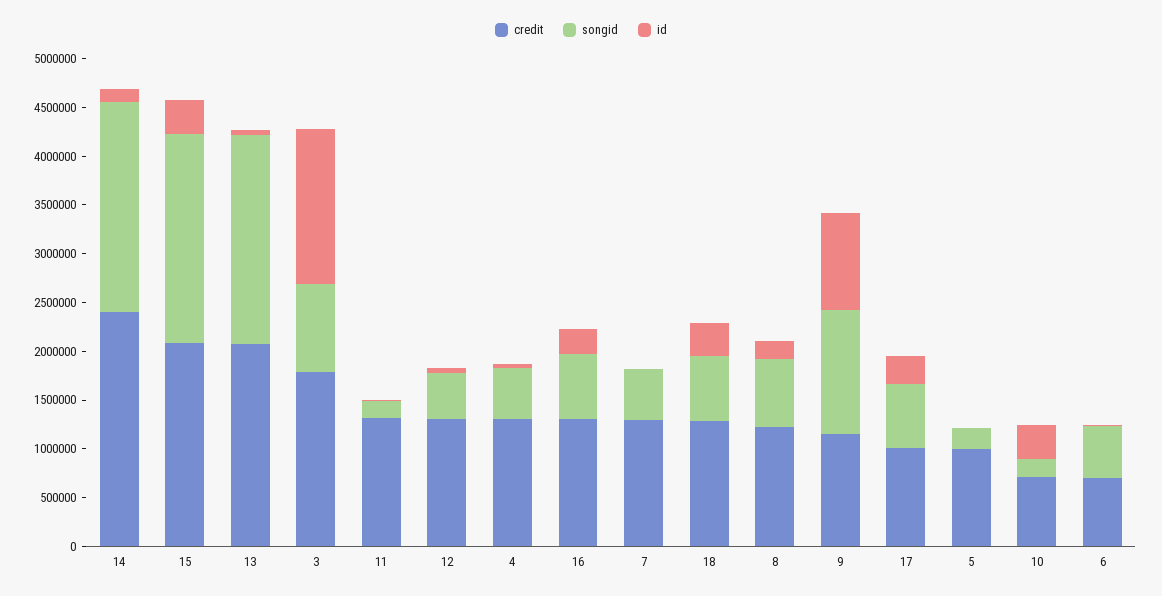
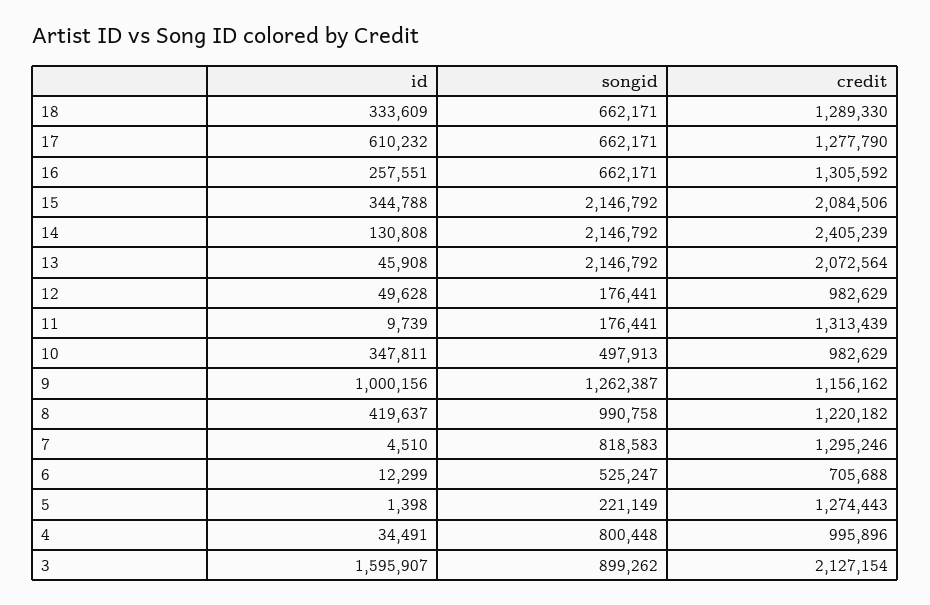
  {
    "credit": {
      "14": 2405239,
      "15": 2084506,
      "13": 2072564,
-     "3": 1800000,
+     "3": 2127154,
      "11": 1313439,
-     "12": 1300000,
+     "12": 982629,
-     "4": 1300000,
+     "4": 995896,
      "16": 1305592,
      "7": 1295246,
      "18": 1289330,
      "8": 1220182,
      "9": 1156162,
-     "17": 1000000,
+     "17": 1277790,
-     "5": 1000000,
+     "5": 1274443,
-     "10": 700000,
+     "10": 982629,
      "6": 705688
    },
    "songid": {
      "14": 2146792,
      "15": 2146792,
      "13": 2146792,
      "3": 899262,
      "11": 176441,
-     "12": 500000,
+     "12": 176441,
-     "4": 500000,
+     "4": 800448,
      "16": 662171,
-     "7": 500000,
+     "7": 818583,
      "18": 662171,
-     "8": 700000,
+     "8": 990758,
      "9": 1262387,
      "17": 662171,
      "5": 221149,
-     "10": 200000,
+     "10": 497913,
      "6": 525247
    },
    "id": {
      "14": 130808,
      "15": 344788,
      "13": 45908,
      "3": 1595907,
      "11": 9739,
      "12": 49628,
      "4": 34491,
      "16": 257551,
      "7": 4510,
      "18": 333609,
-     "8": 200000,
+     "8": 419637,
      "9": 1000156,
-     "17": 300000,
+     "17": 610232,
      "5": 1398,
      "10": 347811,
      "6": 12299
    }
  }

